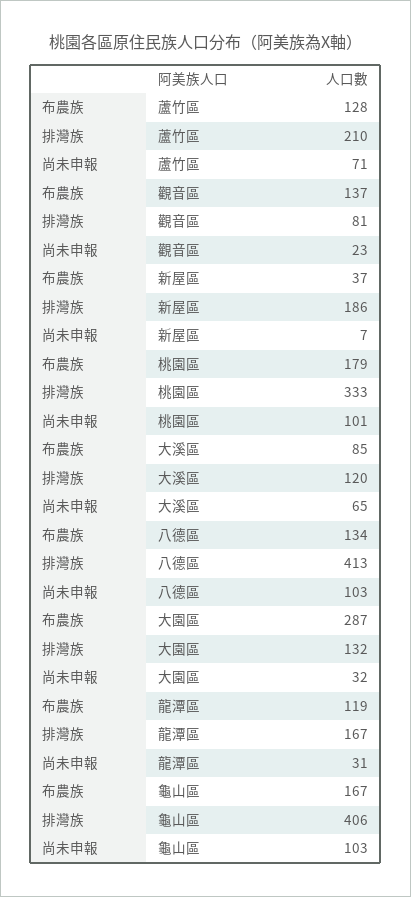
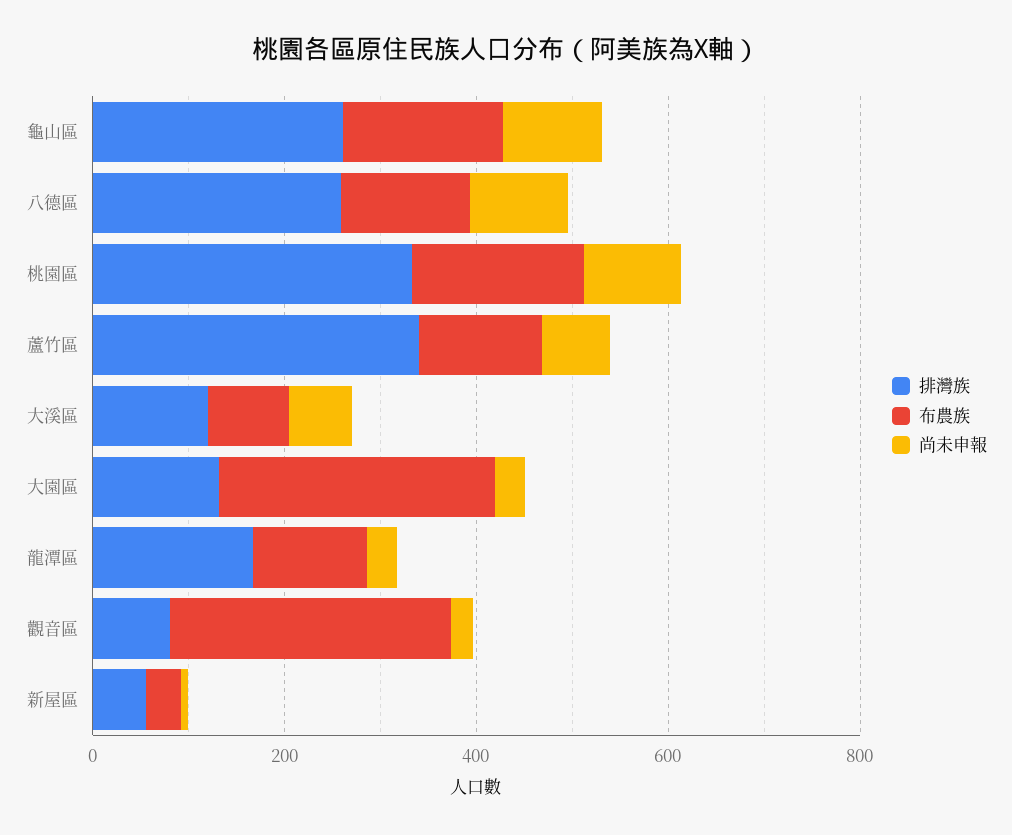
  {
    "布農族": {
      "蘆竹區": 128,
-     "觀音區": 137,
+     "觀音區": 300,
      "新屋區": 37,
      "桃園區": 179,
      "大溪區": 85,
      "八德區": 134,
      "大園區": 287,
      "龍潭區": 119,
      "龜山區": 167
    },
    "排灣族": {
-     "蘆竹區": 210,
+     "蘆竹區": 350,
      "觀音區": 81,
-     "新屋區": 186,
+     "新屋區": 50,
      "桃園區": 333,
      "大溪區": 120,
-     "八德區": 413,
+     "八德區": 250,
      "大園區": 132,
      "龍潭區": 167,
-     "龜山區": 406
+     "龜山區": 250
    },
    "尚未申報": {
      "蘆竹區": 71,
      "觀音區": 23,
      "新屋區": 7,
      "桃園區": 101,
      "大溪區": 65,
      "八德區": 103,
      "大園區": 32,
      "龍潭區": 31,
      "龜山區": 103
    }
  }

